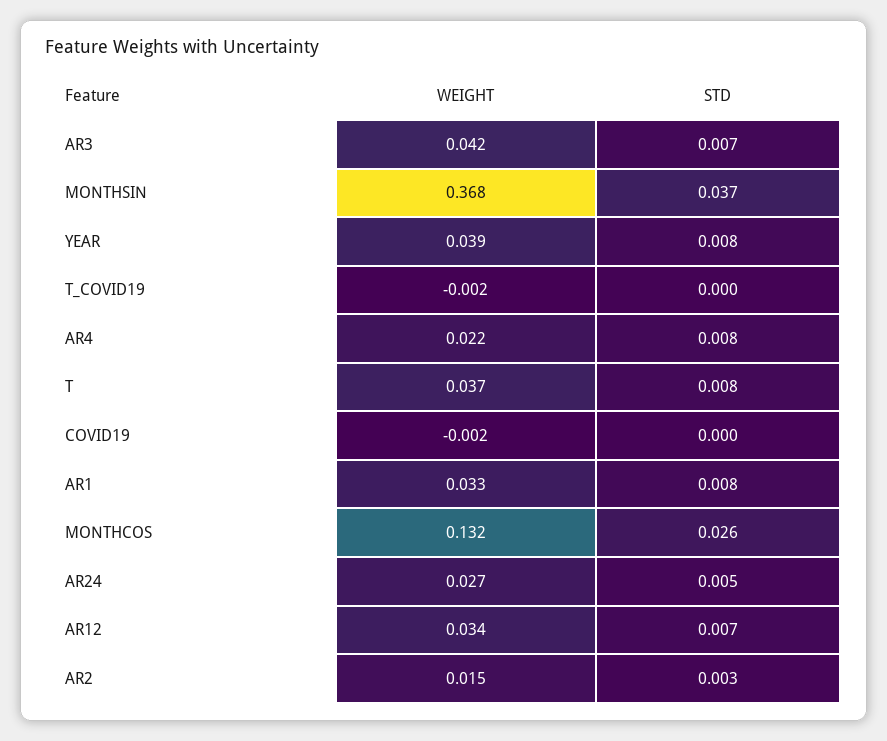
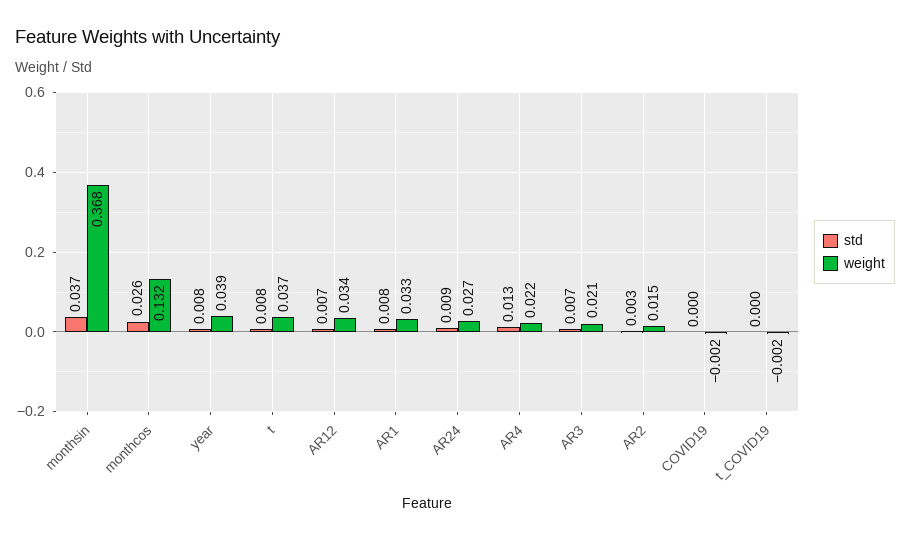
  {
    "WEIGHT": {
-     "AR3": 0.042,
+     "AR3": 0.021,
      "MONTHSIN": 0.368,
      "YEAR": 0.039,
      "T_COVID19": -0.002,
      "AR4": 0.022,
      "T": 0.037,
      "COVID19": -0.002,
      "AR1": 0.033,
      "MONTHCOS": 0.132,
      "AR24": 0.027,
      "AR12": 0.034,
      "AR2": 0.015
    },
    "STD": {
      "AR3": 0.007,
      "MONTHSIN": 0.037,
      "YEAR": 0.008,
      "T_COVID19": 0,
-     "AR4": 0.008,
+     "AR4": 0.013,
      "T": 0.008,
      "COVID19": 0,
      "AR1": 0.008,
      "MONTHCOS": 0.026,
-     "AR24": 0.005,
+     "AR24": 0.009,
      "AR12": 0.007,
      "AR2": 0.003
    }
  }

